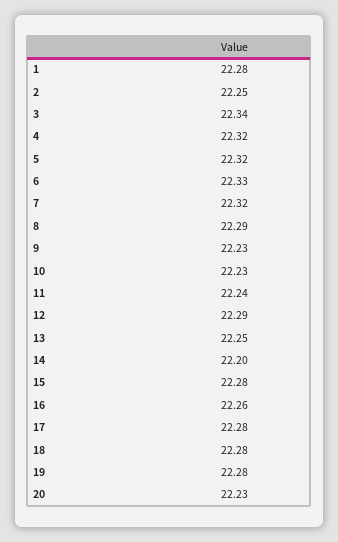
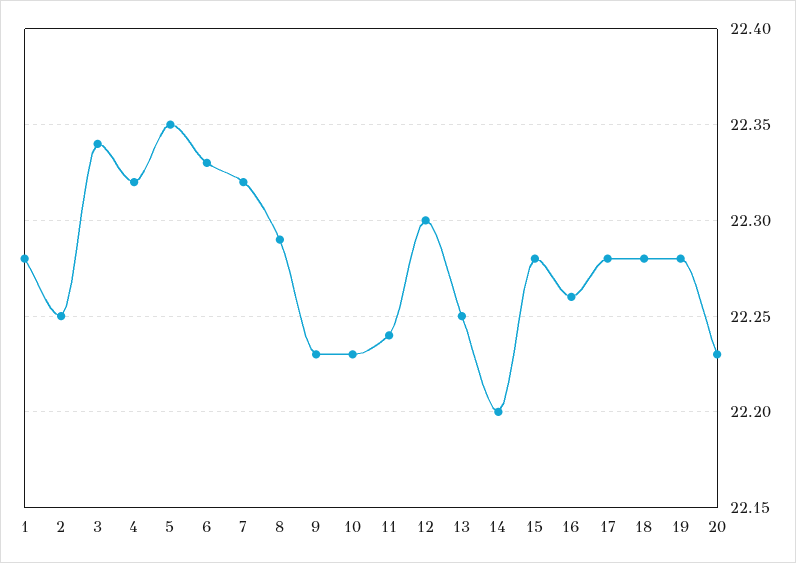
  {
    "1": 22.28,
    "2": 22.25,
    "3": 22.34,
    "4": 22.32,
-   "5": 22.32,
+   "5": 22.35,
    "6": 22.33,
    "7": 22.32,
    "8": 22.29,
    "9": 22.23,
    "10": 22.23,
    "11": 22.24,
-   "12": 22.29,
+   "12": 22.3,
    "13": 22.25,
    "14": 22.2,
    "15": 22.28,
    "16": 22.26,
    "17": 22.28,
    "18": 22.28,
    "19": 22.28,
    "20": 22.23
  }

